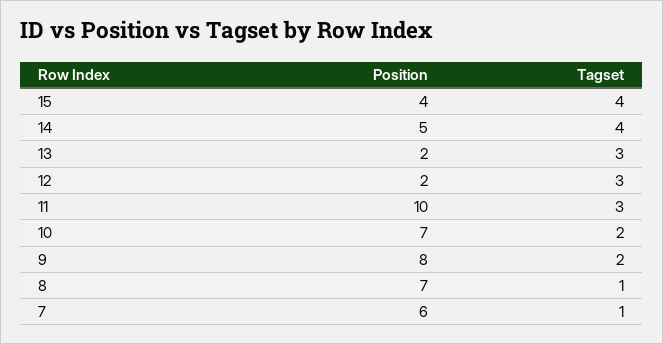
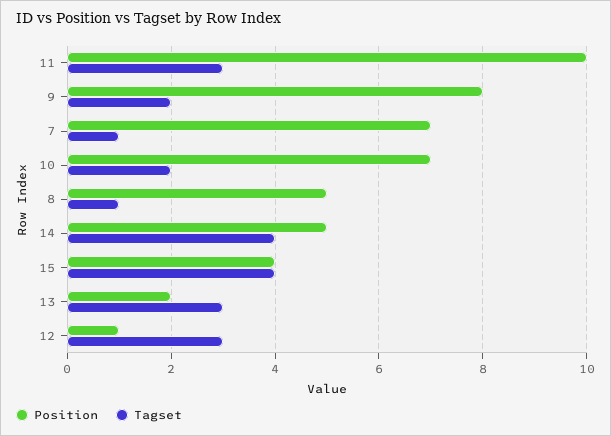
  {
    "Position": {
      "15": 4,
      "14": 5,
      "13": 2,
-     "12": 2,
+     "12": 1,
      "11": 10,
      "10": 7,
      "9": 8,
-     "8": 7,
+     "8": 5,
-     "7": 6
+     "7": 7
    },
    "Tagset": {
      "15": 4,
      "14": 4,
      "13": 3,
      "12": 3,
      "11": 3,
      "10": 2,
      "9": 2,
      "8": 1,
      "7": 1
    }
  }

